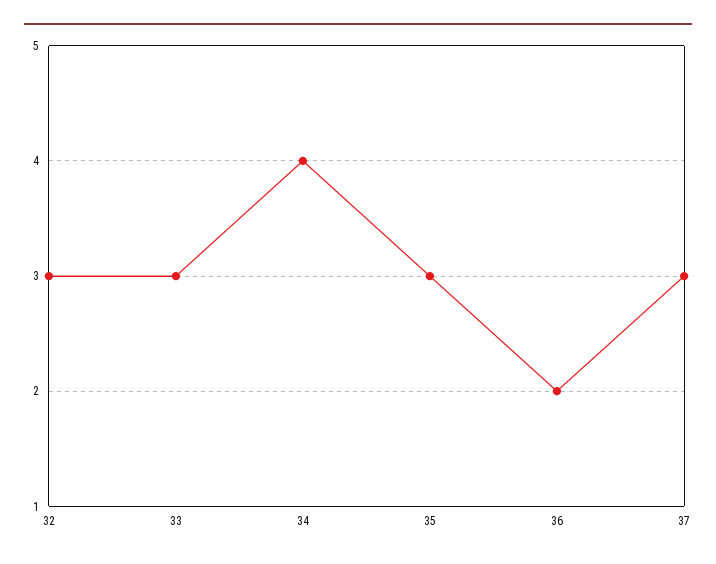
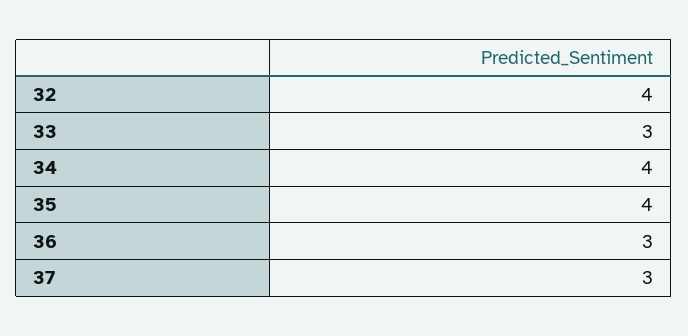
  {
-   "32": 3,
+   "32": 4,
    "33": 3,
    "34": 4,
-   "35": 3,
+   "35": 4,
-   "36": 2,
+   "36": 3,
    "37": 3
  }

